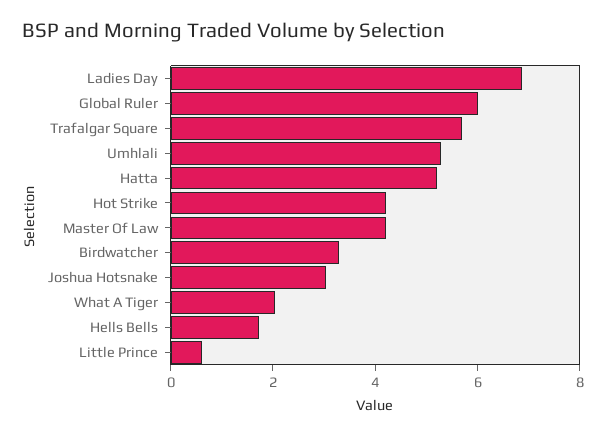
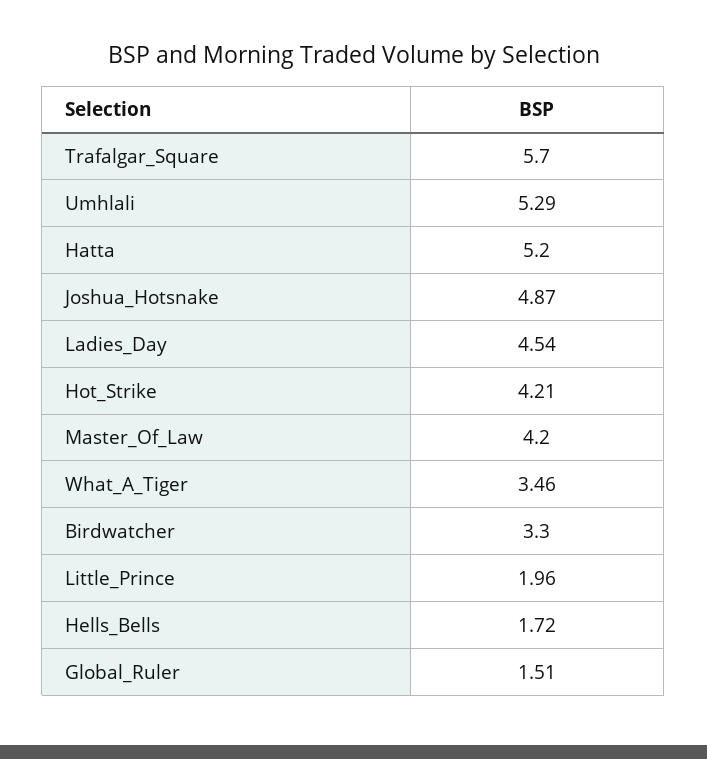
  {
-   "Ladies Day": 7,
+   "Ladies Day": 4.54,
-   "Global Ruler": 6,
+   "Global Ruler": 1.51,
    "Trafalgar Square": 5.7,
    "Umhlali": 5.29,
    "Hatta": 5.2,
    "Hot Strike": 4.21,
    "Master Of Law": 4.2,
    "Birdwatcher": 3.3,
-   "Joshua Hotsnake": 3,
+   "Joshua Hotsnake": 4.87,
-   "What A Tiger": 2,
+   "What A Tiger": 3.46,
    "Hells Bells": 1.72,
-   "Little Prince": 0.5
+   "Little Prince": 1.96
  }

